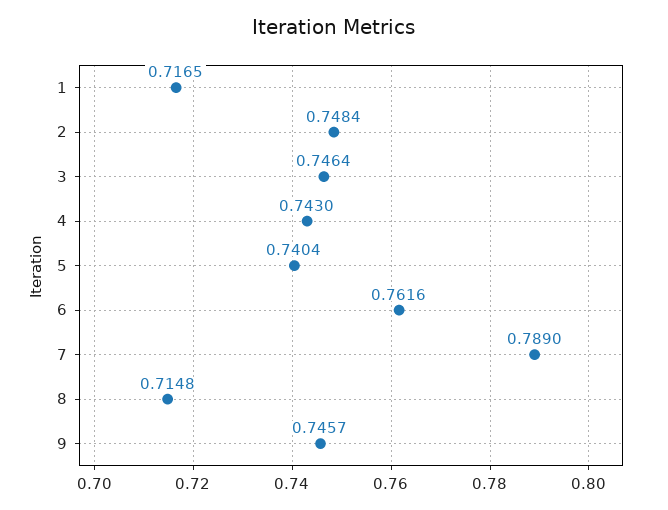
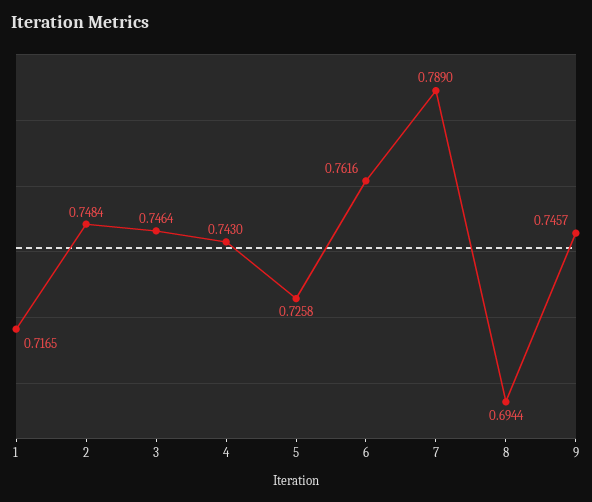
  {
    "1": 0.7165,
    "2": 0.7484,
    "3": 0.7464,
    "4": 0.743,
-   "5": 0.7404,
+   "5": 0.7258,
    "6": 0.7616,
    "7": 0.789,
-   "8": 0.7148,
+   "8": 0.6944,
    "9": 0.7457
  }

